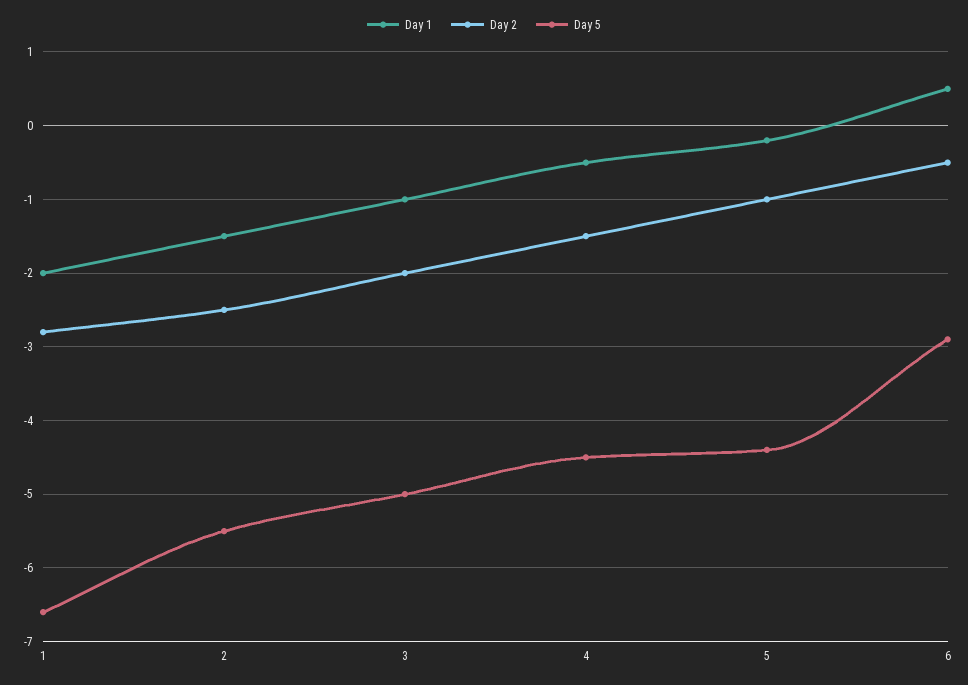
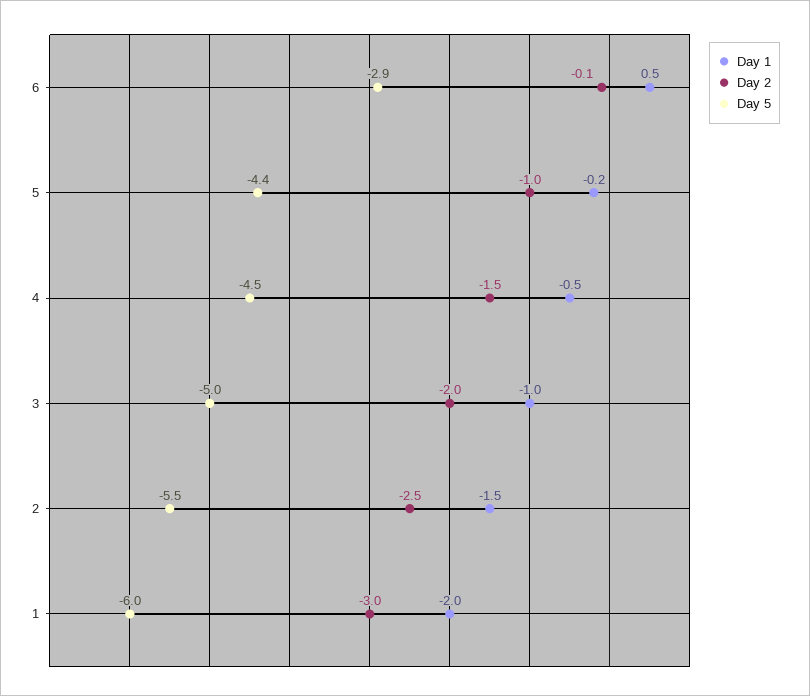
  {
    "Day 1": {
      "1": -2,
      "2": -1.5,
      "3": -1,
      "4": -0.5,
      "5": -0.2,
      "6": 0.5
    },
    "Day 2": {
-     "1": -2.8,
+     "1": -3,
      "2": -2.5,
      "3": -2,
      "4": -1.5,
      "5": -1,
-     "6": -0.5
+     "6": -0.1
    },
    "Day 5": {
-     "1": -6.6,
+     "1": -6,
      "2": -5.5,
      "3": -5,
      "4": -4.5,
      "5": -4.4,
      "6": -2.9
    }
  }

